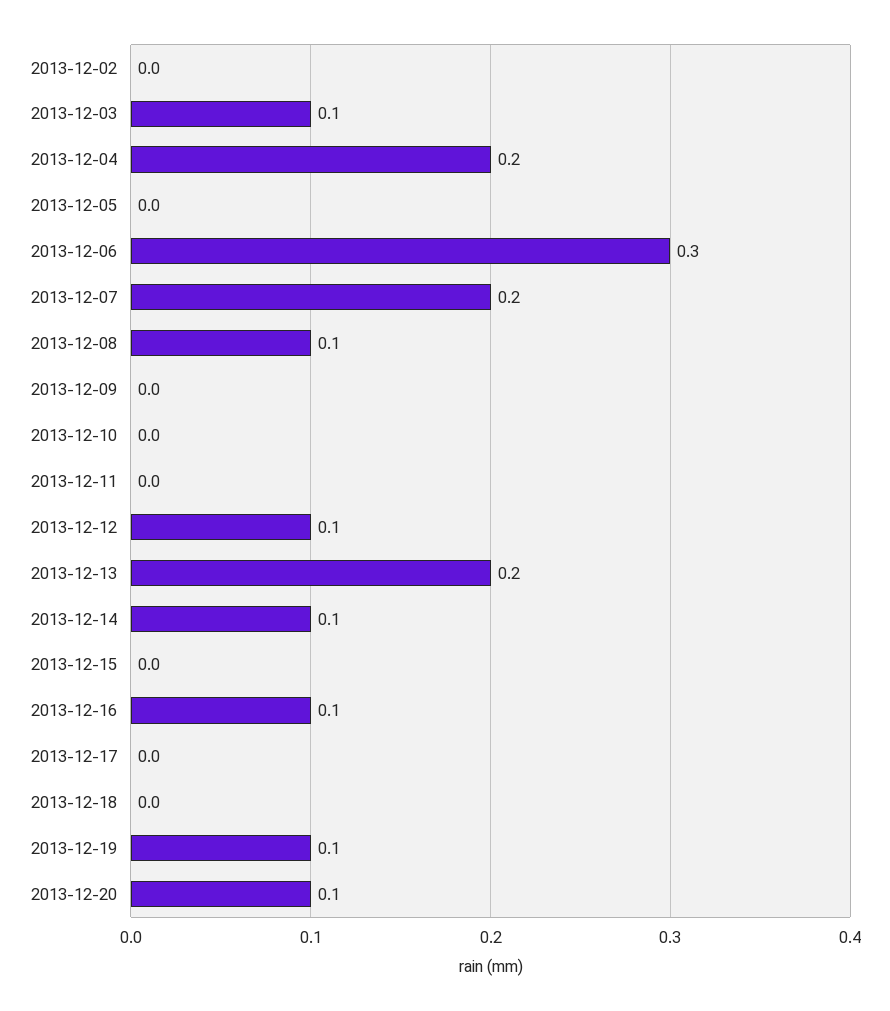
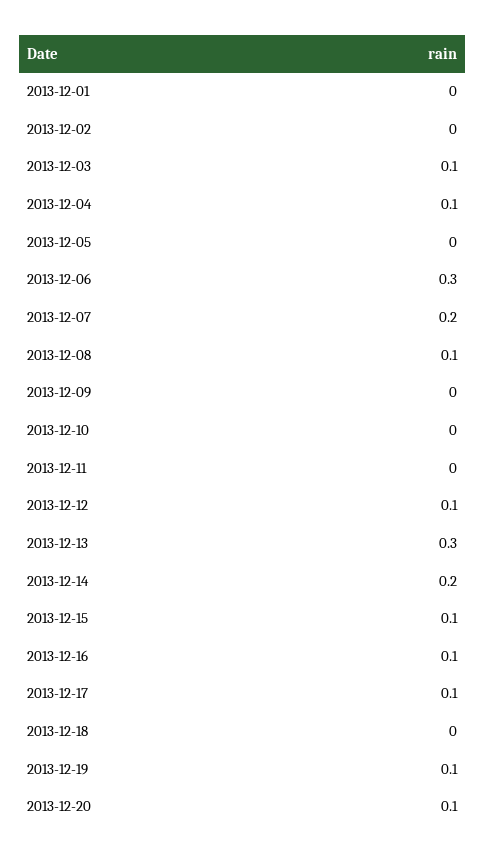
  {
    "2013-12-02": 0,
    "2013-12-03": 0.1,
-   "2013-12-04": 0.2,
+   "2013-12-04": 0.1,
    "2013-12-05": 0,
    "2013-12-06": 0.3,
    "2013-12-07": 0.2,
    "2013-12-08": 0.1,
    "2013-12-09": 0,
    "2013-12-10": 0,
    "2013-12-11": 0,
    "2013-12-12": 0.1,
-   "2013-12-13": 0.2,
+   "2013-12-13": 0.3,
-   "2013-12-14": 0.1,
+   "2013-12-14": 0.2,
-   "2013-12-15": 0,
+   "2013-12-15": 0.1,
    "2013-12-16": 0.1,
-   "2013-12-17": 0,
+   "2013-12-17": 0.1,
    "2013-12-18": 0,
    "2013-12-19": 0.1,
-   "2013-12-20": 0.1
+   "2013-12-20": 0.1,
+   "2013-12-01": 0
  }

